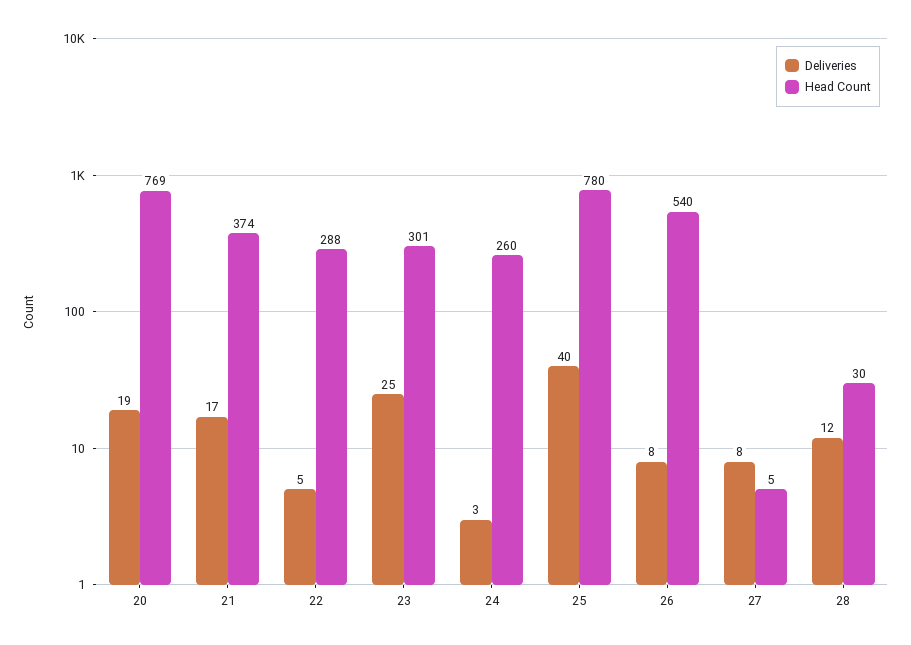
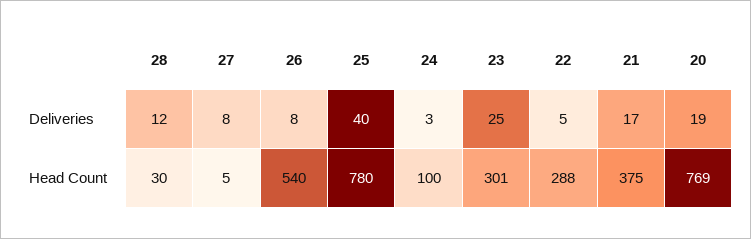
  {
    "Deliveries": {
      "20": 19,
      "21": 17,
      "22": 5,
      "23": 25,
      "24": 3,
      "25": 40,
      "26": 8,
      "27": 8,
      "28": 12
    },
    "Head Count": {
      "20": 769,
-     "21": 374,
+     "21": 375,
      "22": 288,
      "23": 301,
-     "24": 260,
+     "24": 100,
      "25": 780,
      "26": 540,
      "27": 5,
      "28": 30
    }
  }

